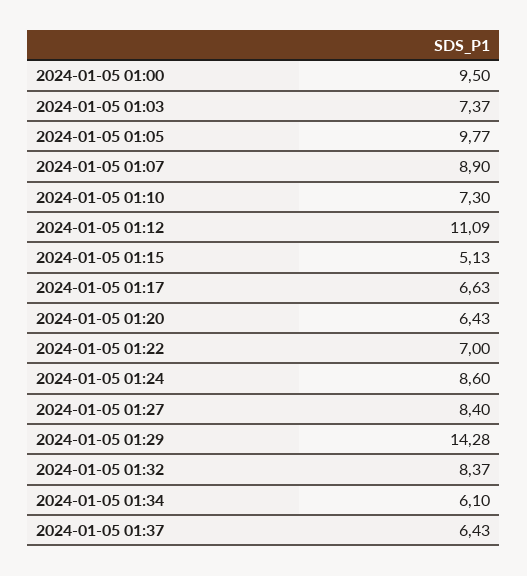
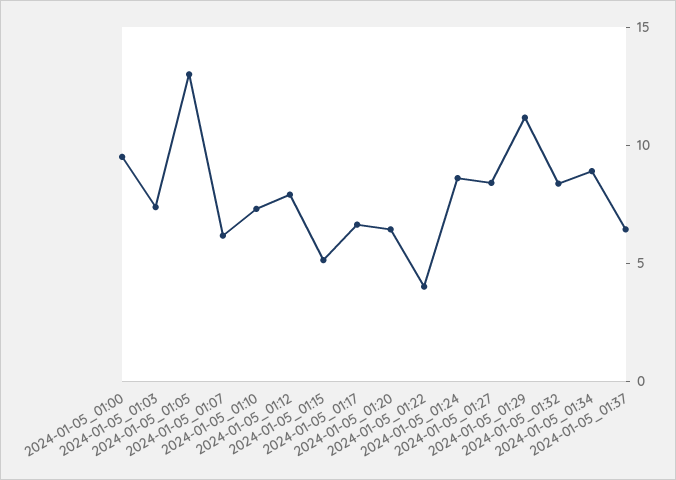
  {
    "2024-01-05 01:00": 9.5,
    "2024-01-05 01:03": 7.37,
-   "2024-01-05 01:05": 9.77,
+   "2024-01-05 01:05": 13,
-   "2024-01-05 01:07": 8.9,
+   "2024-01-05 01:07": 6,
    "2024-01-05 01:10": 7.3,
-   "2024-01-05 01:12": 11.09,
+   "2024-01-05 01:12": 8,
    "2024-01-05 01:15": 5.13,
    "2024-01-05 01:17": 6.63,
    "2024-01-05 01:20": 6.43,
-   "2024-01-05 01:22": 7,
+   "2024-01-05 01:22": 4,
    "2024-01-05 01:24": 8.6,
    "2024-01-05 01:27": 8.4,
-   "2024-01-05 01:29": 14.28,
+   "2024-01-05 01:29": 11,
    "2024-01-05 01:32": 8.37,
-   "2024-01-05 01:34": 6.1,
+   "2024-01-05 01:34": 9,
    "2024-01-05 01:37": 6.43
  }

